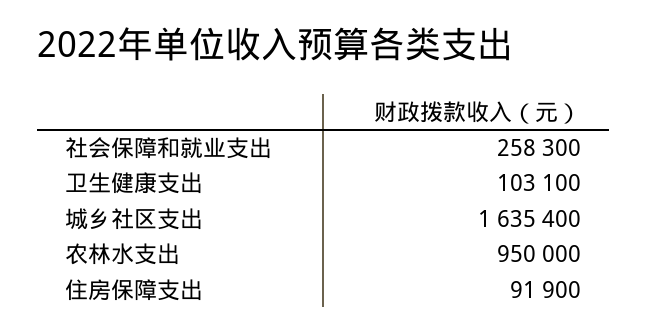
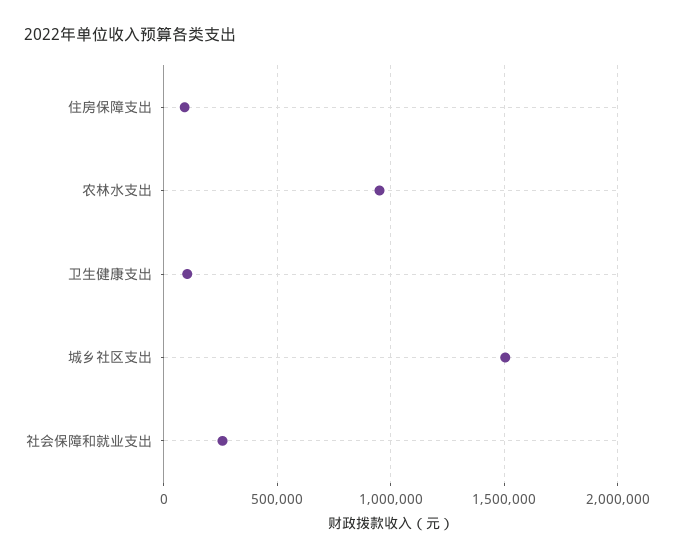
  {
    "社会保障和就业支出": 258300,
    "卫生健康支出": 103100,
-   "城乡社区支出": 1635400,
+   "城乡社区支出": 1500000,
    "农林水支出": 950000,
    "住房保障支出": 91900
  }

